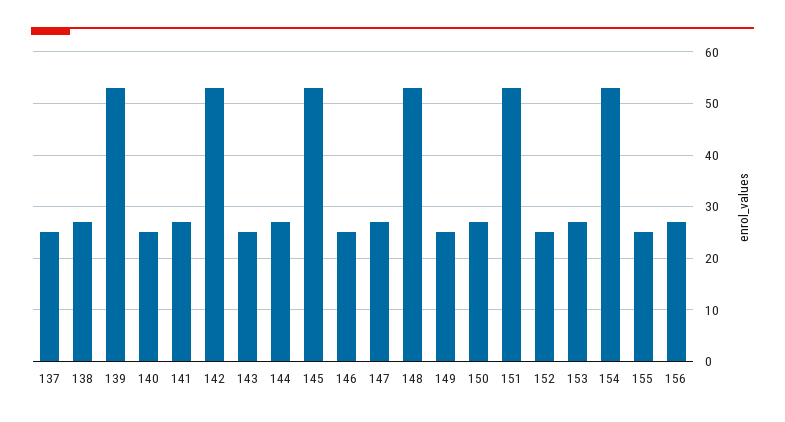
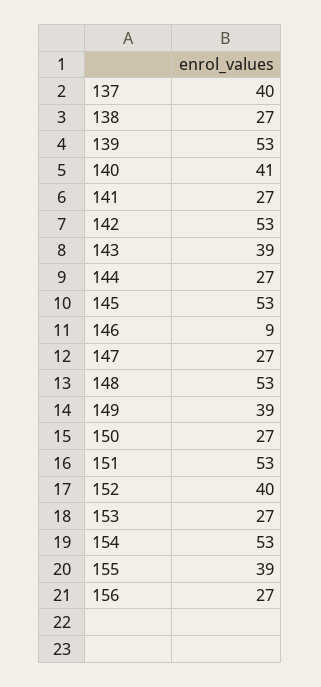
  {
-   "137": 25,
+   "137": 40,
    "138": 27,
    "139": 53,
-   "140": 25,
+   "140": 41,
    "141": 27,
    "142": 53,
-   "143": 25,
+   "143": 39,
    "144": 27,
    "145": 53,
-   "146": 25,
+   "146": 9,
    "147": 27,
    "148": 53,
-   "149": 25,
+   "149": 39,
    "150": 27,
    "151": 53,
-   "152": 25,
+   "152": 40,
    "153": 27,
    "154": 53,
-   "155": 25,
+   "155": 39,
    "156": 27
  }

